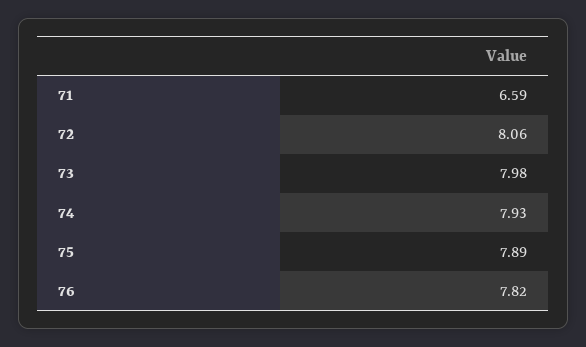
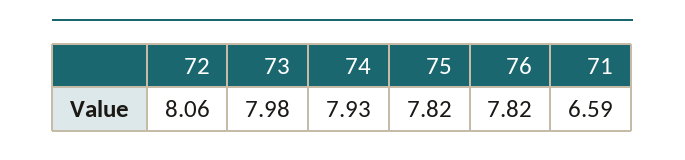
  {
    "71": 6.59,
    "72": 8.06,
    "73": 7.98,
    "74": 7.93,
-   "75": 7.89,
+   "75": 7.82,
    "76": 7.82
  }

